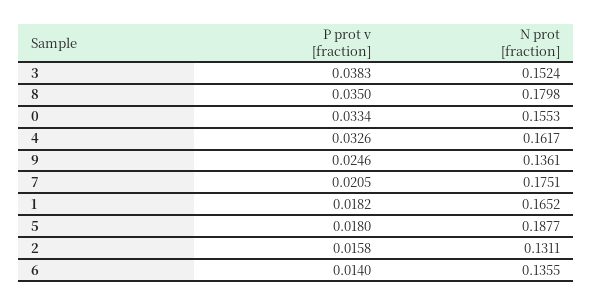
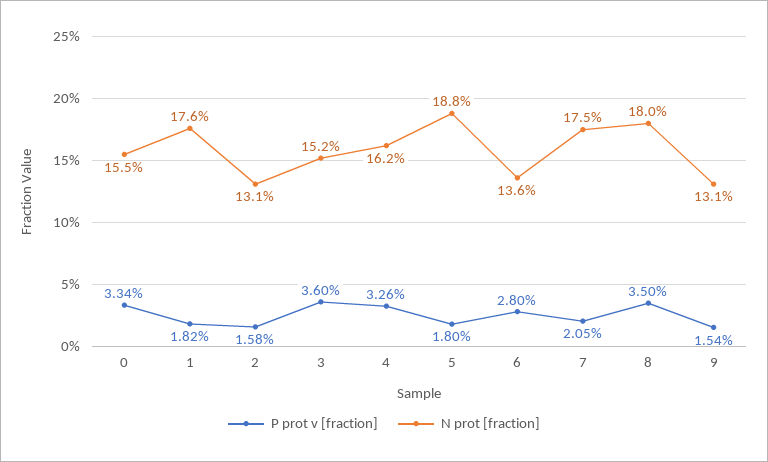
  {
    "P prot v [fraction]": {
-     "3": 0.0383,
+     "3": 0.036,
      "8": 0.035,
      "0": 0.0334,
      "4": 0.0326,
-     "9": 0.0246,
+     "9": 0.0154,
      "7": 0.0205,
      "1": 0.0182,
      "5": 0.018,
      "2": 0.0158,
-     "6": 0.014
+     "6": 0.028
    },
    "N prot [fraction]": {
      "3": 0.1524,
      "8": 0.1798,
      "0": 0.1553,
      "4": 0.1617,
-     "9": 0.1361,
+     "9": 0.131,
      "7": 0.1751,
-     "1": 0.1652,
+     "1": 0.176,
      "5": 0.1877,
      "2": 0.1311,
      "6": 0.1355
    }
  }

